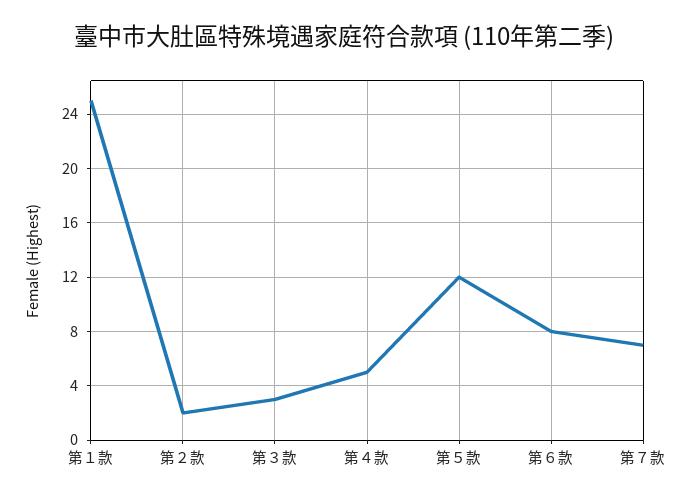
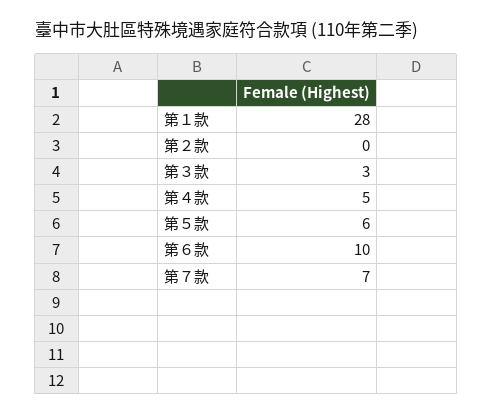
  {
-   "第１款": 25,
+   "第１款": 28,
-   "第２款": 2,
+   "第２款": 0,
    "第３款": 3,
    "第４款": 5,
-   "第５款": 12,
+   "第５款": 6,
-   "第６款": 8,
+   "第６款": 10,
    "第７款": 7
  }

